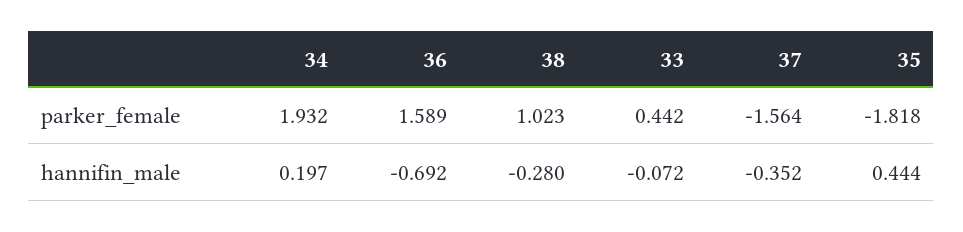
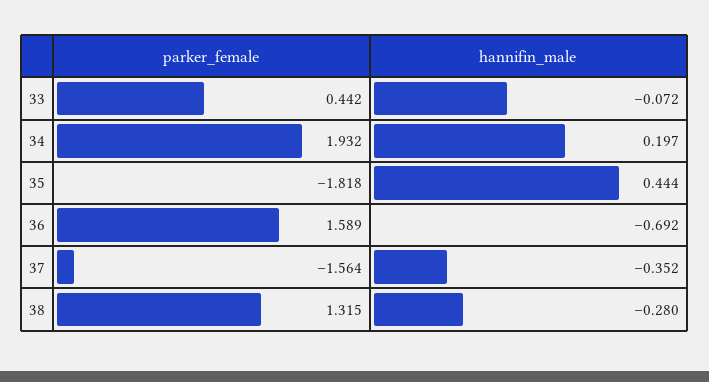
  {
    "34": {
      "parker_female": 1.932,
      "hannifin_male": 0.197
    },
    "36": {
      "parker_female": 1.589,
      "hannifin_male": -0.692
    },
    "38": {
-     "parker_female": 1.023,
+     "parker_female": 1.315,
      "hannifin_male": -0.28
    },
    "33": {
      "parker_female": 0.442,
      "hannifin_male": -0.072
    },
    "37": {
      "parker_female": -1.564,
      "hannifin_male": -0.352
    },
    "35": {
      "parker_female": -1.818,
      "hannifin_male": 0.444
    }
  }

